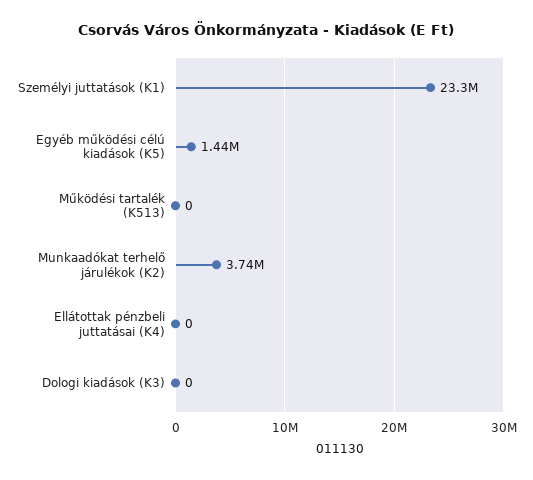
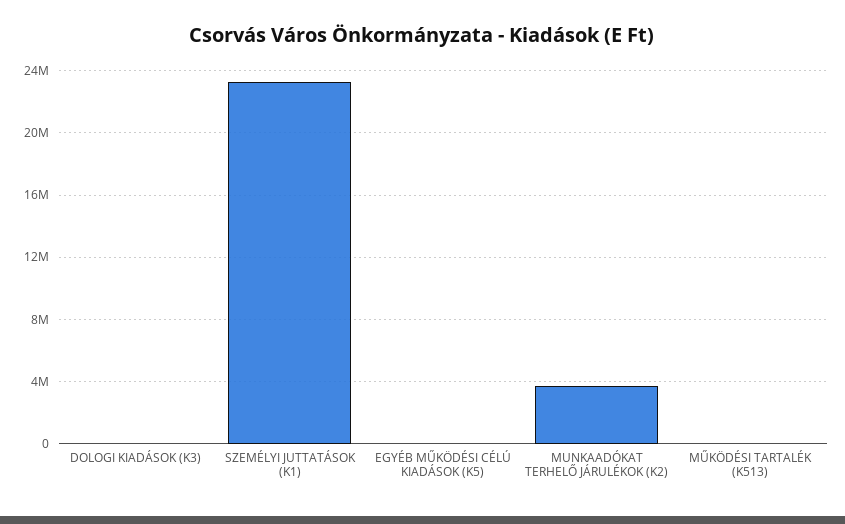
  {
    "Személyi juttatások (K1)": 23300000,
-   "Egyéb működési célú kiadások (K5)": 1440000,
+   "Egyéb működési célú kiadások (K5)": 0,
    "Működési tartalék (K513)": 0,
    "Munkaadókat terhelő járulékok (K2)": 3740000,
-   "Ellátottak pénzbeli juttatásai (K4)": 0,
    "Dologi kiadások (K3)": 0
  }

